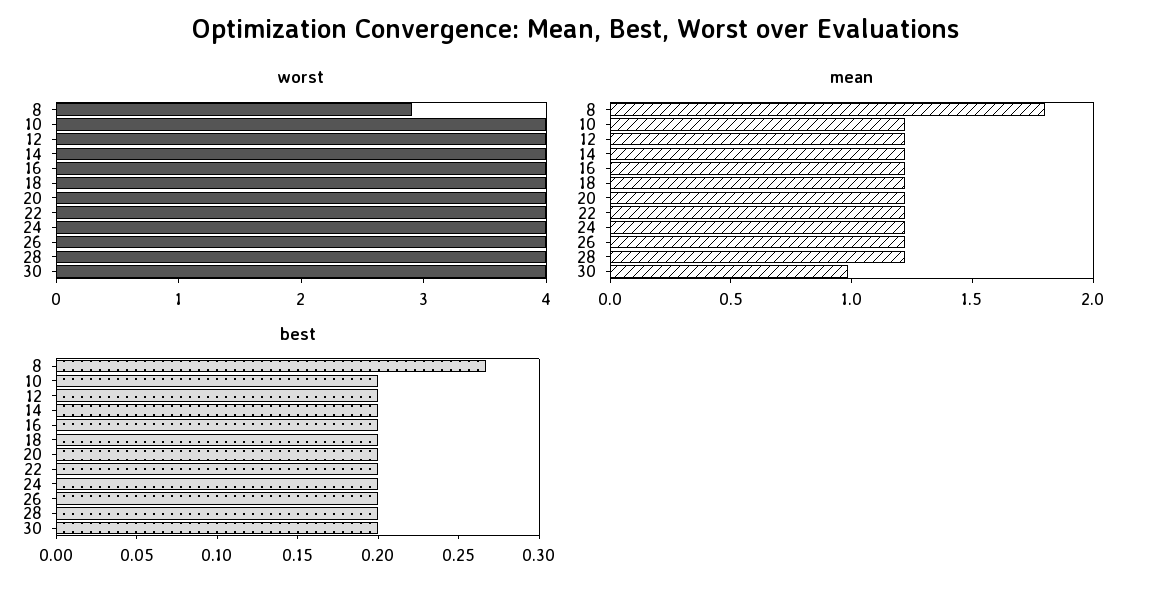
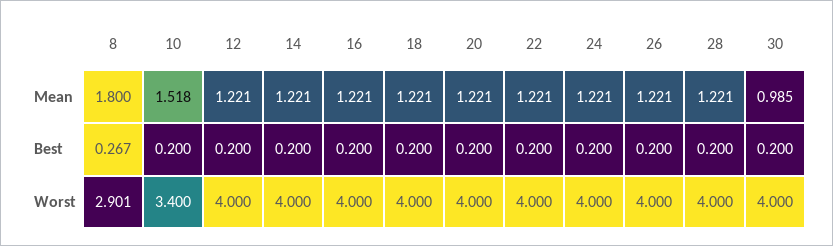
  {
    "worst": {
      "8": 2.901,
-     "10": 4,
+     "10": 3.4,
      "12": 4,
      "14": 4,
      "16": 4,
      "18": 4,
      "20": 4,
      "22": 4,
      "24": 4,
      "26": 4,
      "28": 4,
      "30": 4
    },
    "mean": {
      "8": 1.8,
-     "10": 1.2,
+     "10": 1.518,
      "12": 1.221,
      "14": 1.221,
      "16": 1.221,
      "18": 1.221,
      "20": 1.221,
      "22": 1.221,
      "24": 1.221,
      "26": 1.221,
      "28": 1.221,
      "30": 0.985
    },
    "best": {
      "8": 0.267,
      "10": 0.2,
      "12": 0.2,
      "14": 0.2,
      "16": 0.2,
      "18": 0.2,
      "20": 0.2,
      "22": 0.2,
      "24": 0.2,
      "26": 0.2,
      "28": 0.2,
      "30": 0.2
    }
  }

